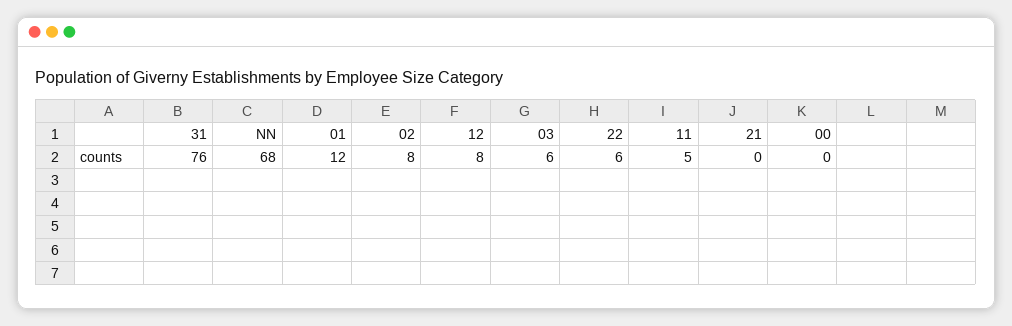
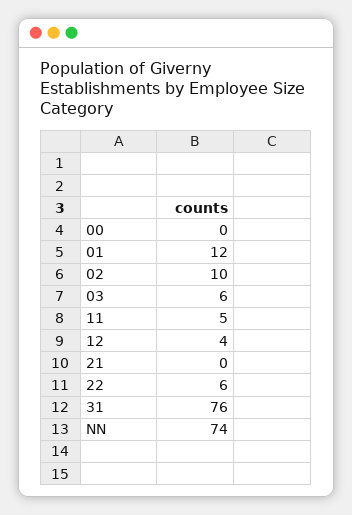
  {
    "31": 76,
-   "NN": 68,
+   "NN": 74,
    "01": 12,
-   "02": 8,
+   "02": 10,
-   "12": 8,
+   "12": 4,
    "03": 6,
    "22": 6,
    "11": 5,
    "21": 0,
    "00": 0
  }

